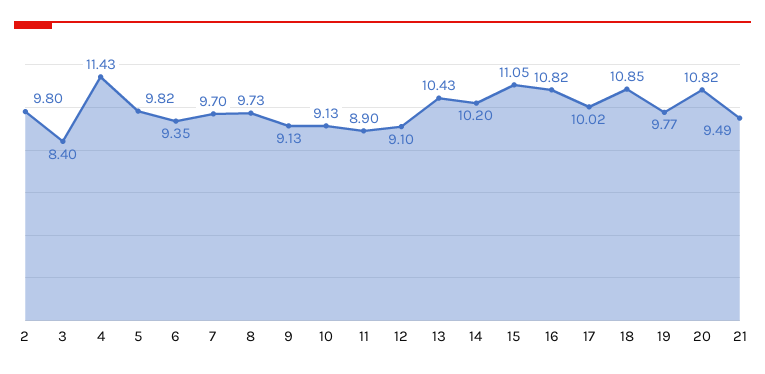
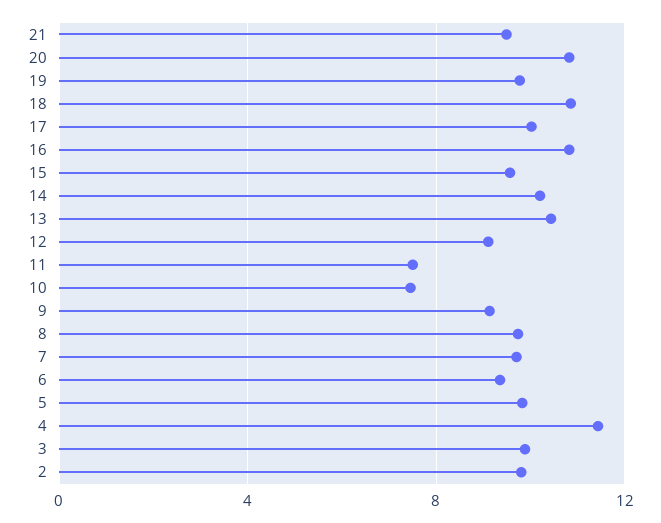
  {
    "2": 9.8,
-   "3": 8.4,
+   "3": 10,
    "4": 11.43,
    "5": 9.82,
    "6": 9.35,
    "7": 9.7,
    "8": 9.73,
    "9": 9.13,
-   "10": 9.13,
+   "10": 7.5,
-   "11": 8.9,
+   "11": 7.5,
    "12": 9.1,
    "13": 10.43,
    "14": 10.2,
-   "15": 11.05,
+   "15": 9.5,
    "16": 10.82,
    "17": 10.02,
    "18": 10.85,
    "19": 9.77,
    "20": 10.82,
    "21": 9.49
  }

